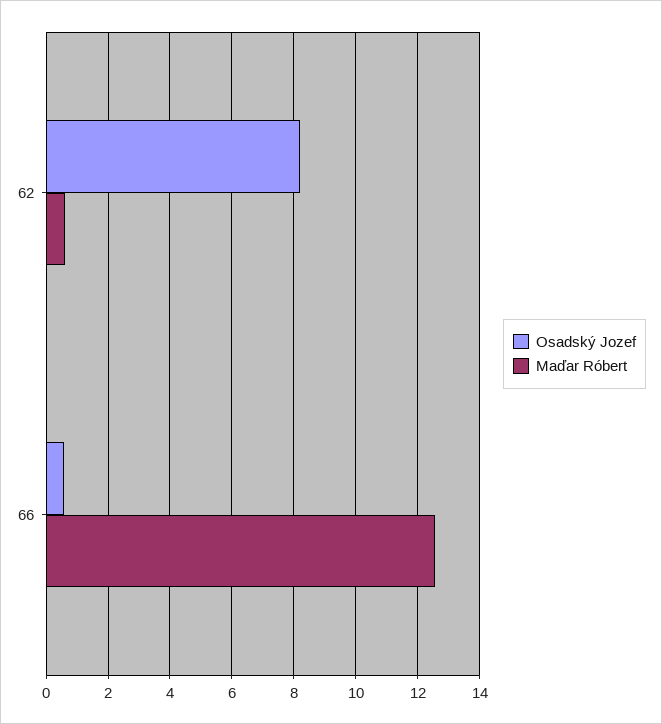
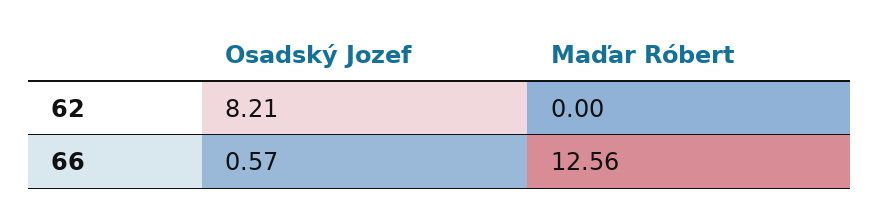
  {
    "Osadský Jozef": {
      "62": 8.21,
      "66": 0.57
    },
    "Maďar Róbert": {
-     "62": 0.6,
+     "62": 0,
      "66": 12.56
    }
  }

